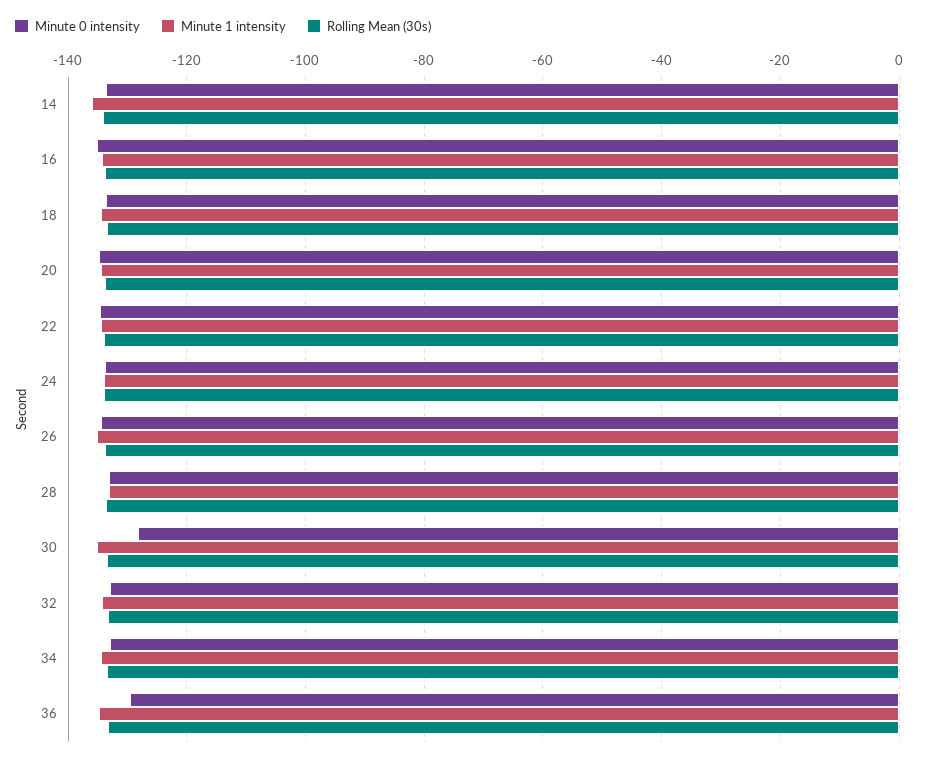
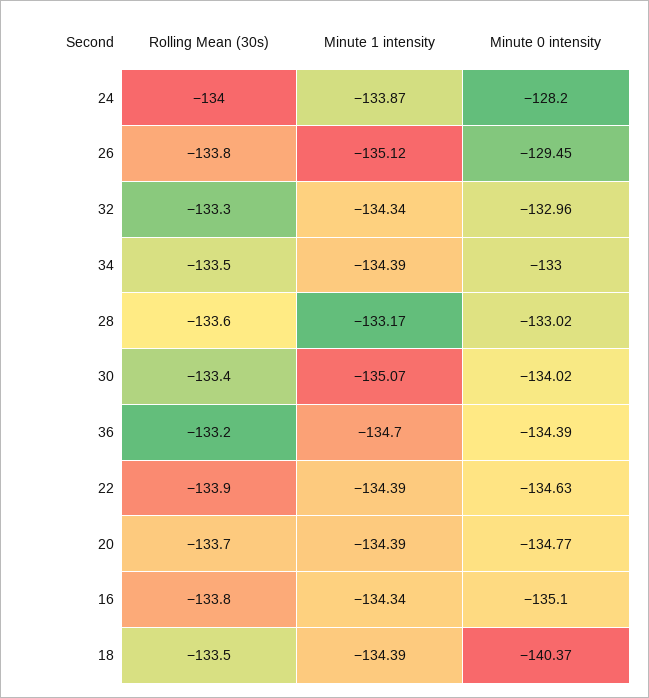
  {
    "Minute 0 intensity": {
-     "14": -134,
      "16": -135.1,
-     "18": -134,
+     "18": -140.37,
      "20": -134.77,
      "22": -134.63,
-     "24": -134,
+     "24": -128.2,
-     "26": -134,
+     "26": -129.45,
      "28": -133.02,
-     "30": -128,
+     "30": -134.02,
      "32": -132.96,
      "34": -133,
-     "36": -130
+     "36": -134.39
    },
    "Minute 1 intensity": {
-     "14": -136,
      "16": -134.34,
      "18": -134.39,
      "20": -134.39,
      "22": -134.39,
      "24": -133.87,
      "26": -135.12,
      "28": -133.17,
      "30": -135.07,
      "32": -134.34,
      "34": -134.39,
      "36": -134.7
    },
    "Rolling Mean (30s)": {
-     "14": -134,
      "16": -133.8,
      "18": -133.5,
      "20": -133.7,
      "22": -133.9,
      "24": -134,
      "26": -133.8,
      "28": -133.6,
      "30": -133.4,
      "32": -133.3,
      "34": -133.5,
      "36": -133.2
    }
  }

